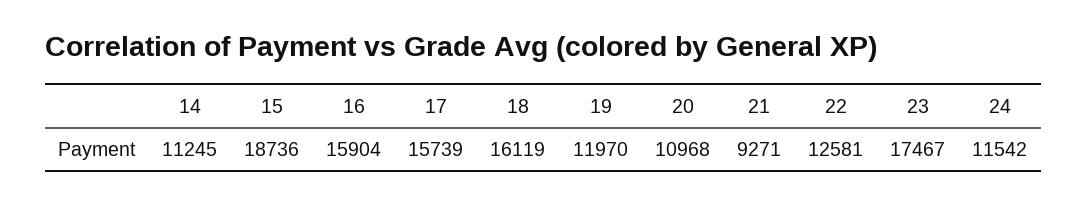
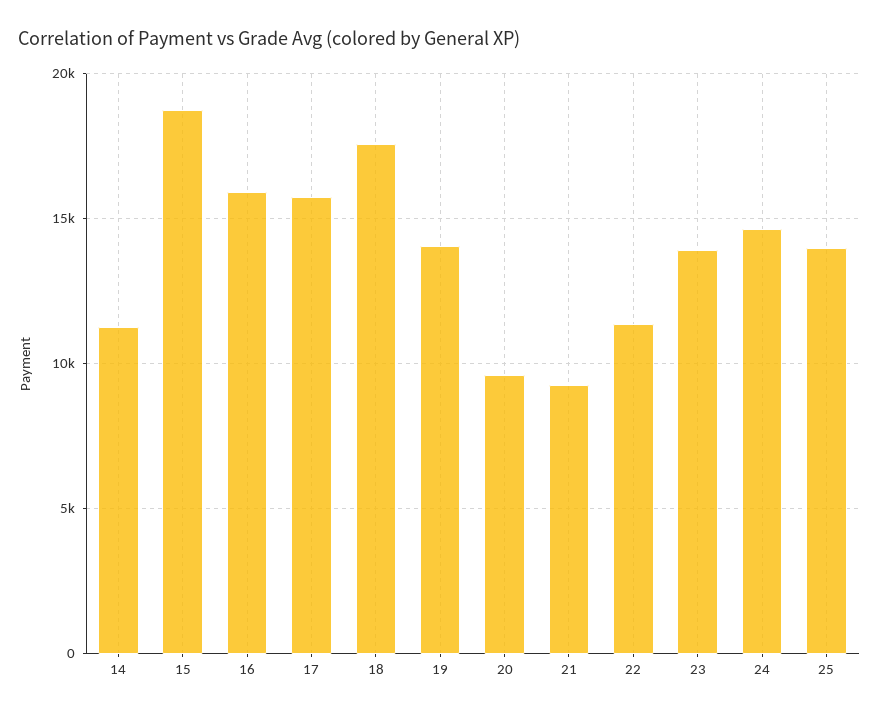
  {
    "14": 11245,
    "15": 18736,
    "16": 15904,
    "17": 15739,
-   "18": 16119,
+   "18": 17500,
-   "19": 11970,
+   "19": 14000,
-   "20": 10968,
+   "20": 9500,
    "21": 9271,
-   "22": 12581,
+   "22": 11500,
-   "23": 17467,
+   "23": 14000,
-   "24": 11542
+   "24": 14500,
+   "25": 14000
  }

